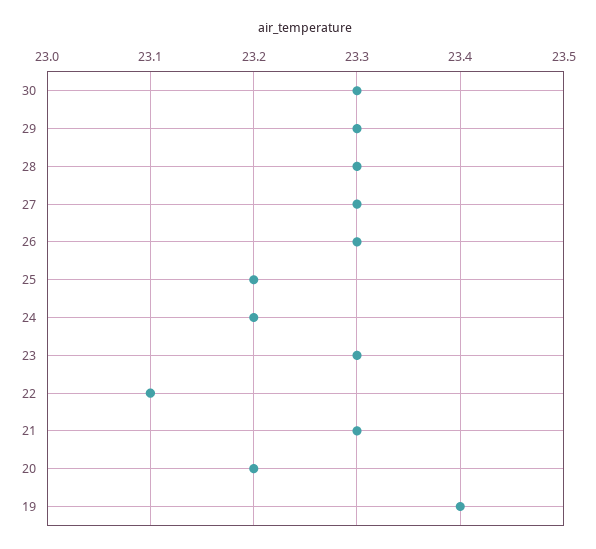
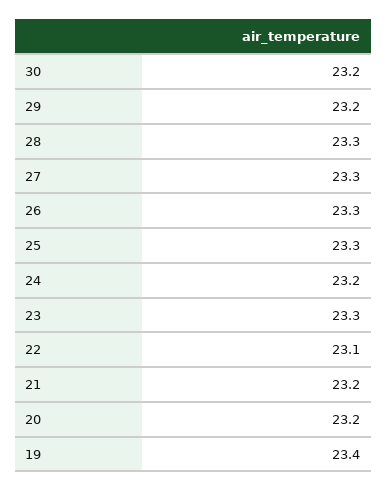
  {
-   "30": 23.3,
+   "30": 23.2,
-   "29": 23.3,
+   "29": 23.2,
    "28": 23.3,
    "27": 23.3,
    "26": 23.3,
-   "25": 23.2,
+   "25": 23.3,
    "24": 23.2,
    "23": 23.3,
    "22": 23.1,
-   "21": 23.3,
+   "21": 23.2,
    "20": 23.2,
    "19": 23.4
  }

